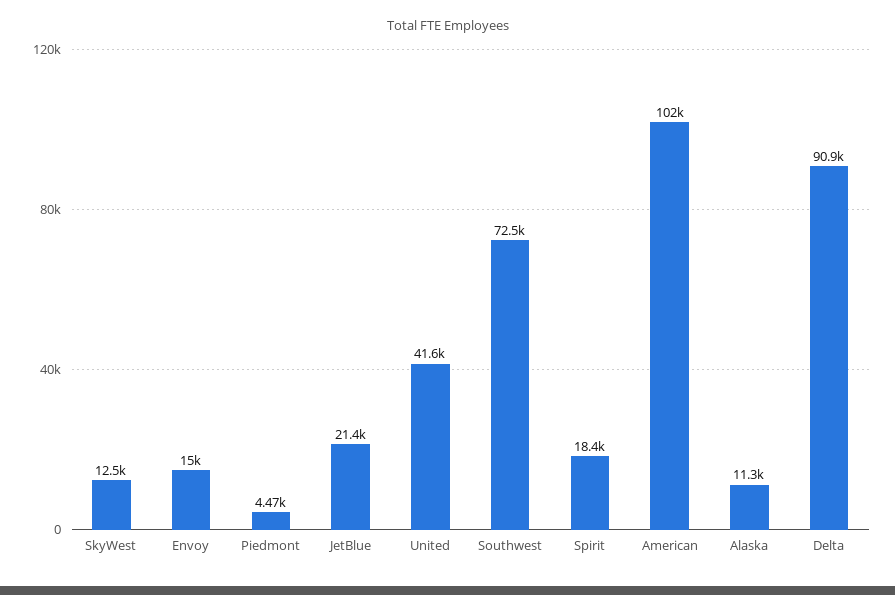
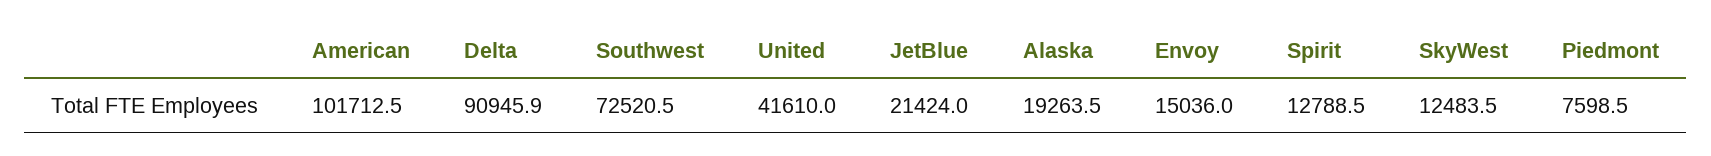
  {
    "SkyWest": 12483.5,
    "Envoy": 15036,
-   "Piedmont": 4470,
+   "Piedmont": 7598.5,
    "JetBlue": 21424,
    "United": 41610,
    "Southwest": 72520.5,
-   "Spirit": 18400,
+   "Spirit": 12788.5,
    "American": 101712.5,
-   "Alaska": 11300,
+   "Alaska": 19263.5,
    "Delta": 90945.9
  }

